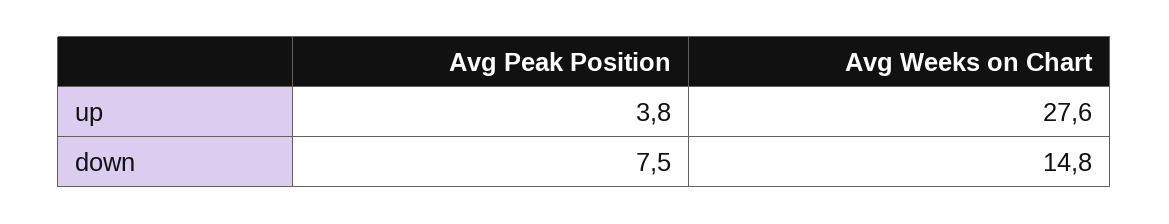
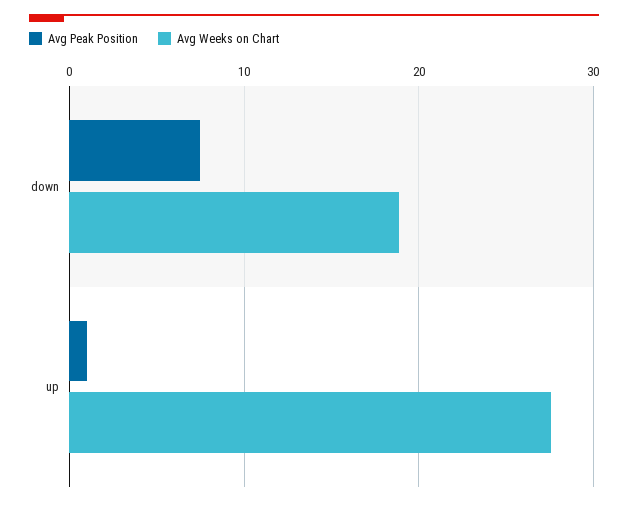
  {
    "Avg Peak Position": {
-     "up": 3.8,
+     "up": 1,
      "down": 7.5
    },
    "Avg Weeks on Chart": {
      "up": 27.6,
-     "down": 14.8
+     "down": 19
    }
  }

